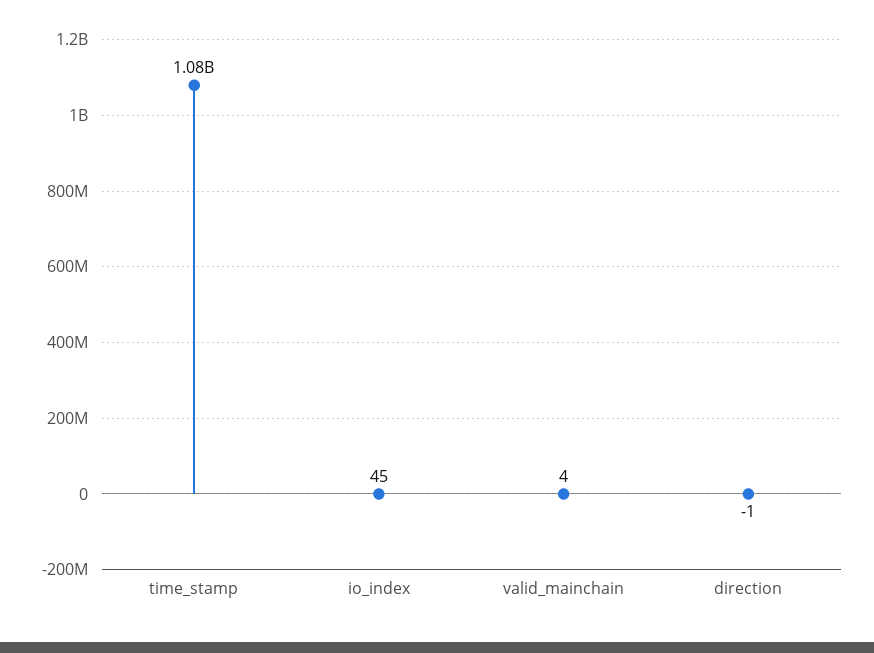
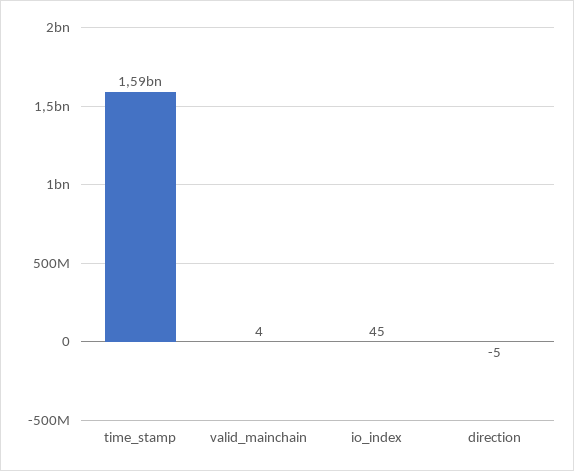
  {
-   "time_stamp": 1080000000,
+   "time_stamp": 1590000000,
    "io_index": 45,
    "valid_mainchain": 4,
-   "direction": -1
+   "direction": -5
  }

